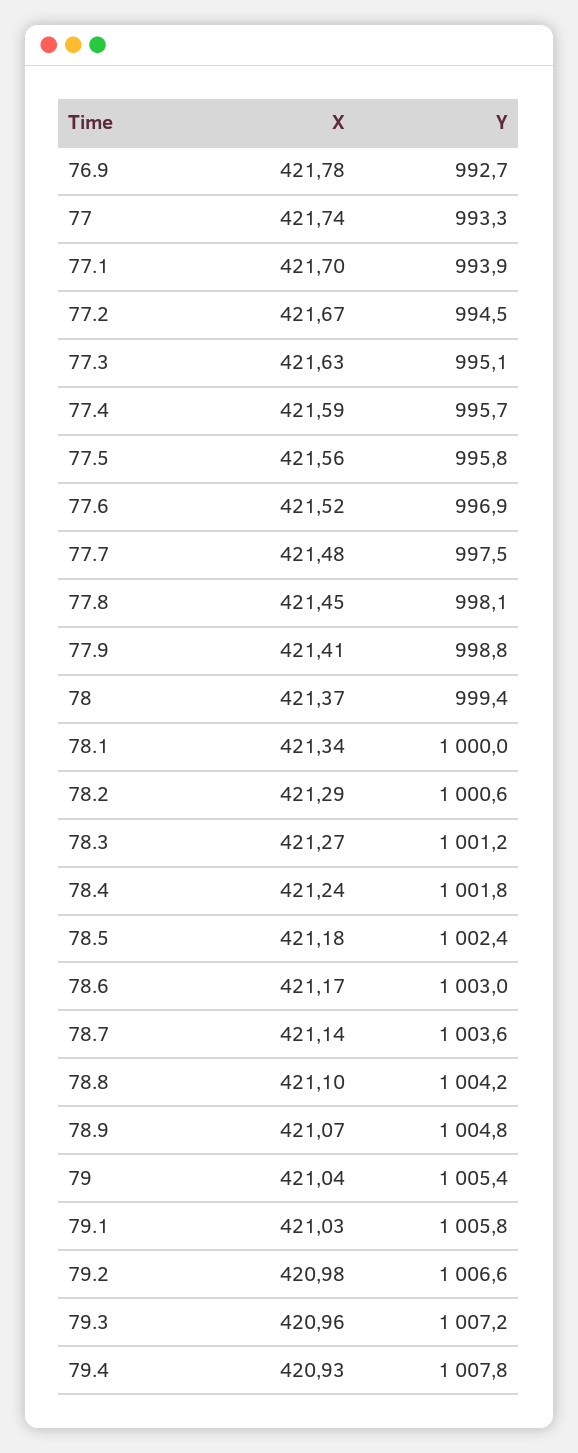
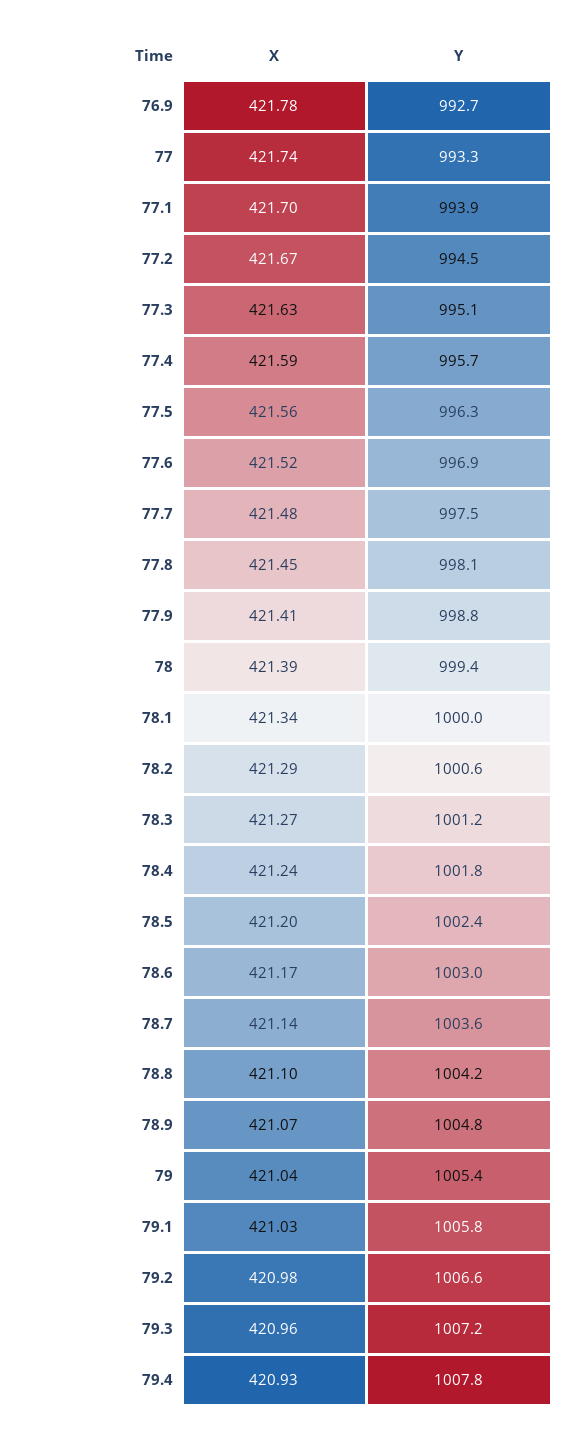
  {
    "X": {
      "76.9": 421.78,
      "77": 421.74,
      "77.1": 421.7,
      "77.2": 421.67,
      "77.3": 421.63,
      "77.4": 421.59,
      "77.5": 421.56,
      "77.6": 421.52,
      "77.7": 421.48,
      "77.8": 421.45,
      "77.9": 421.41,
-     "78": 421.37,
+     "78": 421.39,
      "78.1": 421.34,
      "78.2": 421.29,
      "78.3": 421.27,
      "78.4": 421.24,
-     "78.5": 421.18,
+     "78.5": 421.2,
      "78.6": 421.17,
      "78.7": 421.14,
      "78.8": 421.1,
      "78.9": 421.07,
      "79": 421.04,
      "79.1": 421.03,
      "79.2": 420.98,
      "79.3": 420.96,
      "79.4": 420.93
    },
    "Y": {
      "76.9": 992.7,
      "77": 993.3,
      "77.1": 993.9,
      "77.2": 994.5,
      "77.3": 995.1,
      "77.4": 995.7,
-     "77.5": 995.8,
+     "77.5": 996.3,
      "77.6": 996.9,
      "77.7": 997.5,
      "77.8": 998.1,
      "77.9": 998.8,
      "78": 999.4,
      "78.1": 1000,
      "78.2": 1000.6,
      "78.3": 1001.2,
      "78.4": 1001.8,
      "78.5": 1002.4,
      "78.6": 1003,
      "78.7": 1003.6,
      "78.8": 1004.2,
      "78.9": 1004.8,
      "79": 1005.4,
      "79.1": 1005.8,
      "79.2": 1006.6,
      "79.3": 1007.2,
      "79.4": 1007.8
    }
  }

